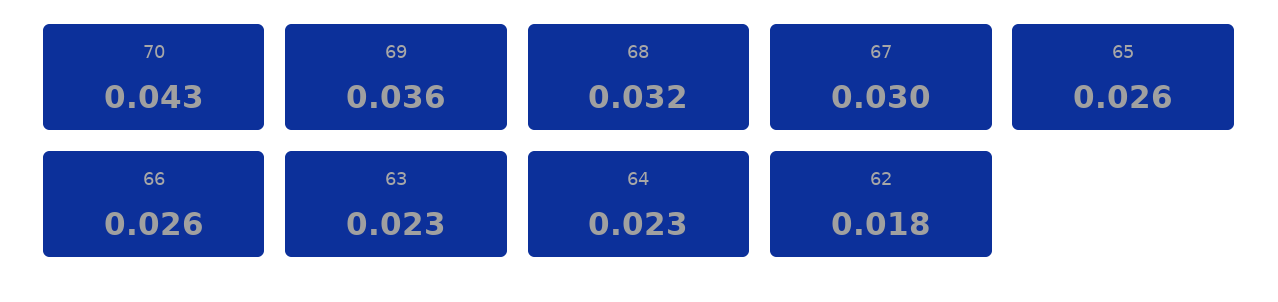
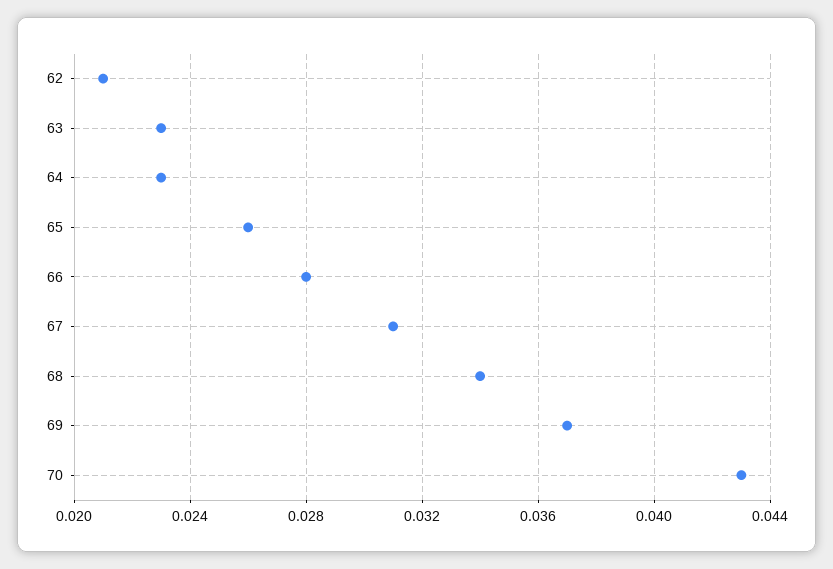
  {
    "70": 0.043,
-   "69": 0.036,
+   "69": 0.037,
-   "68": 0.032,
+   "68": 0.034,
-   "67": 0.03,
+   "67": 0.031,
    "65": 0.026,
-   "66": 0.026,
+   "66": 0.028,
    "63": 0.023,
    "64": 0.023,
-   "62": 0.018
+   "62": 0.021
  }

